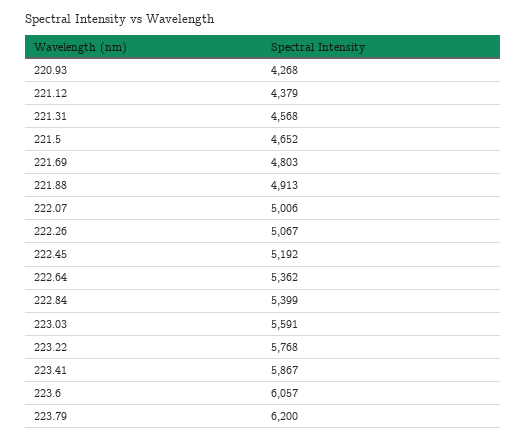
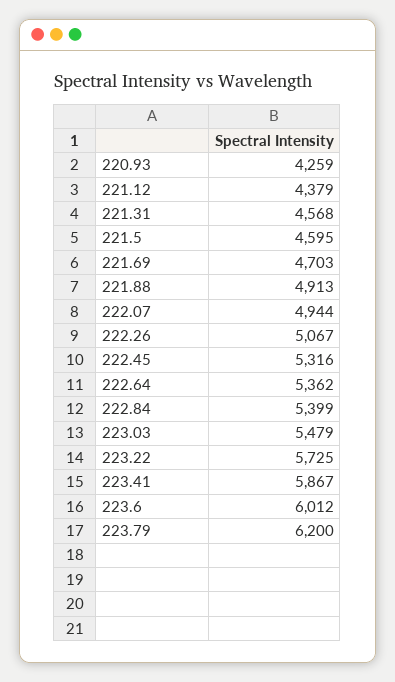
  {
-   "220.93": 4268,
+   "220.93": 4259,
    "221.12": 4379,
    "221.31": 4568,
-   "221.5": 4652,
+   "221.5": 4595,
-   "221.69": 4803,
+   "221.69": 4703,
    "221.88": 4913,
-   "222.07": 5006,
+   "222.07": 4944,
    "222.26": 5067,
-   "222.45": 5192,
+   "222.45": 5316,
    "222.64": 5362,
    "222.84": 5399,
-   "223.03": 5591,
+   "223.03": 5479,
-   "223.22": 5768,
+   "223.22": 5725,
    "223.41": 5867,
-   "223.6": 6057,
+   "223.6": 6012,
    "223.79": 6200
  }

